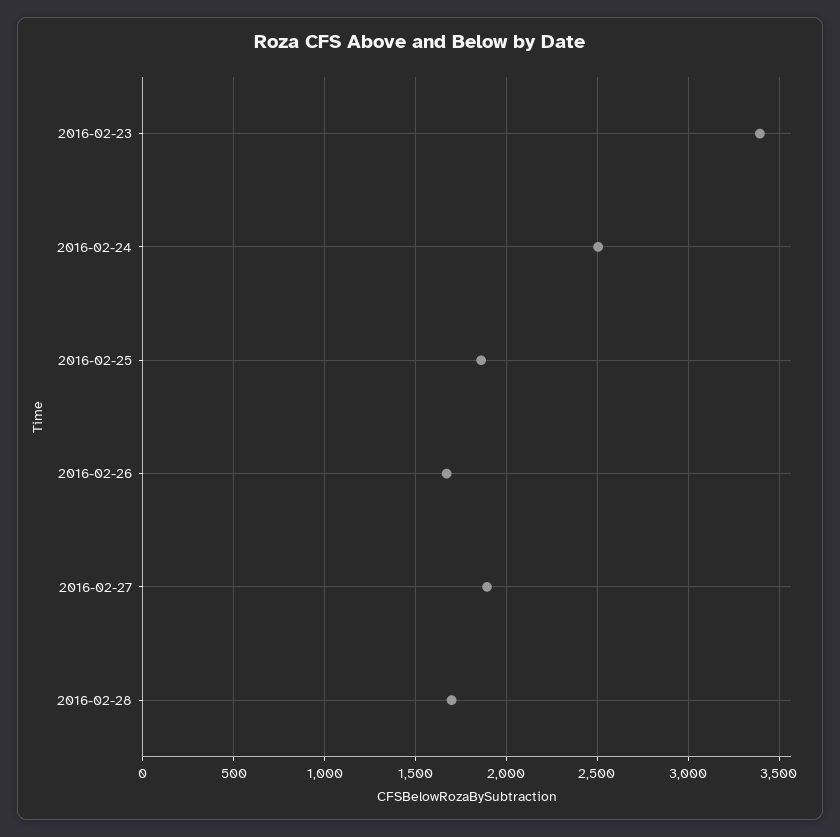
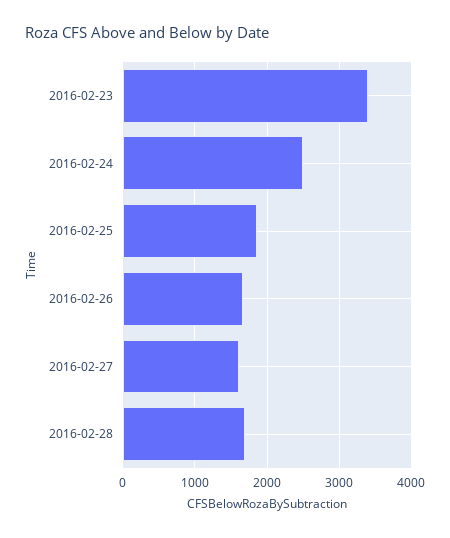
  {
    "2016-02-23": 3400,
    "2016-02-24": 2500,
    "2016-02-25": 1850,
    "2016-02-26": 1650,
-   "2016-02-27": 1900,
+   "2016-02-27": 1600,
    "2016-02-28": 1700
  }

